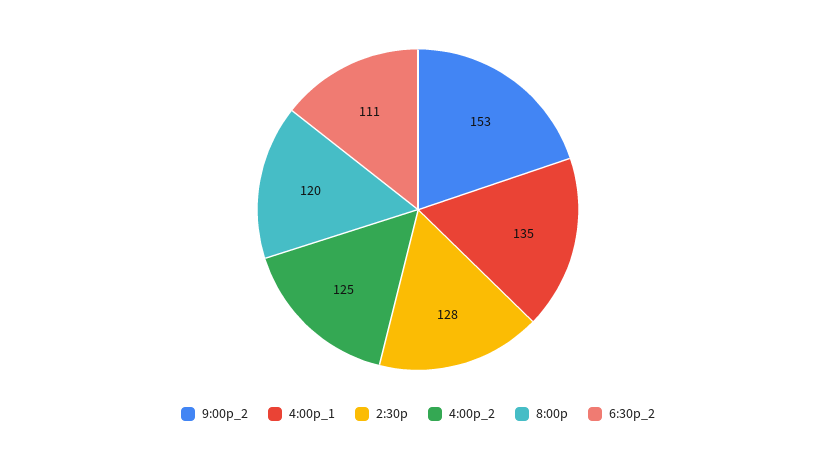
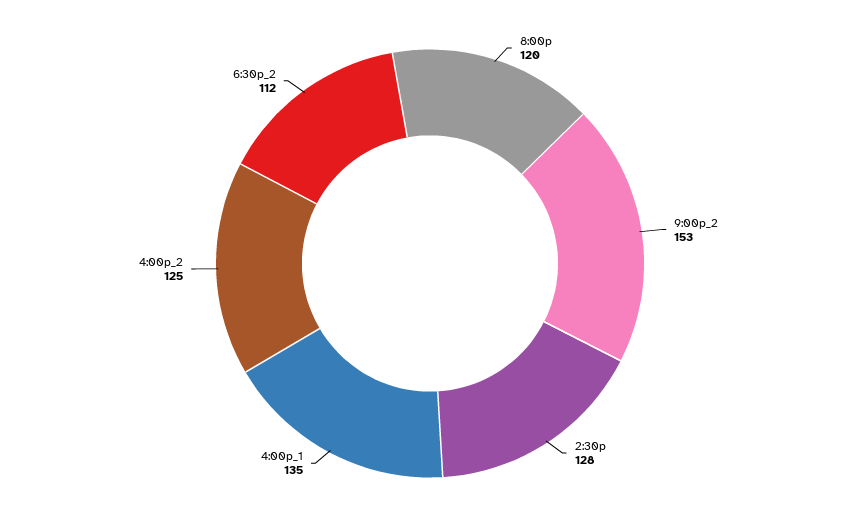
  {
    "9:00p_2": 153,
    "4:00p_1": 135,
    "2:30p": 128,
    "4:00p_2": 125,
    "8:00p": 120,
-   "6:30p_2": 111
+   "6:30p_2": 112
  }

